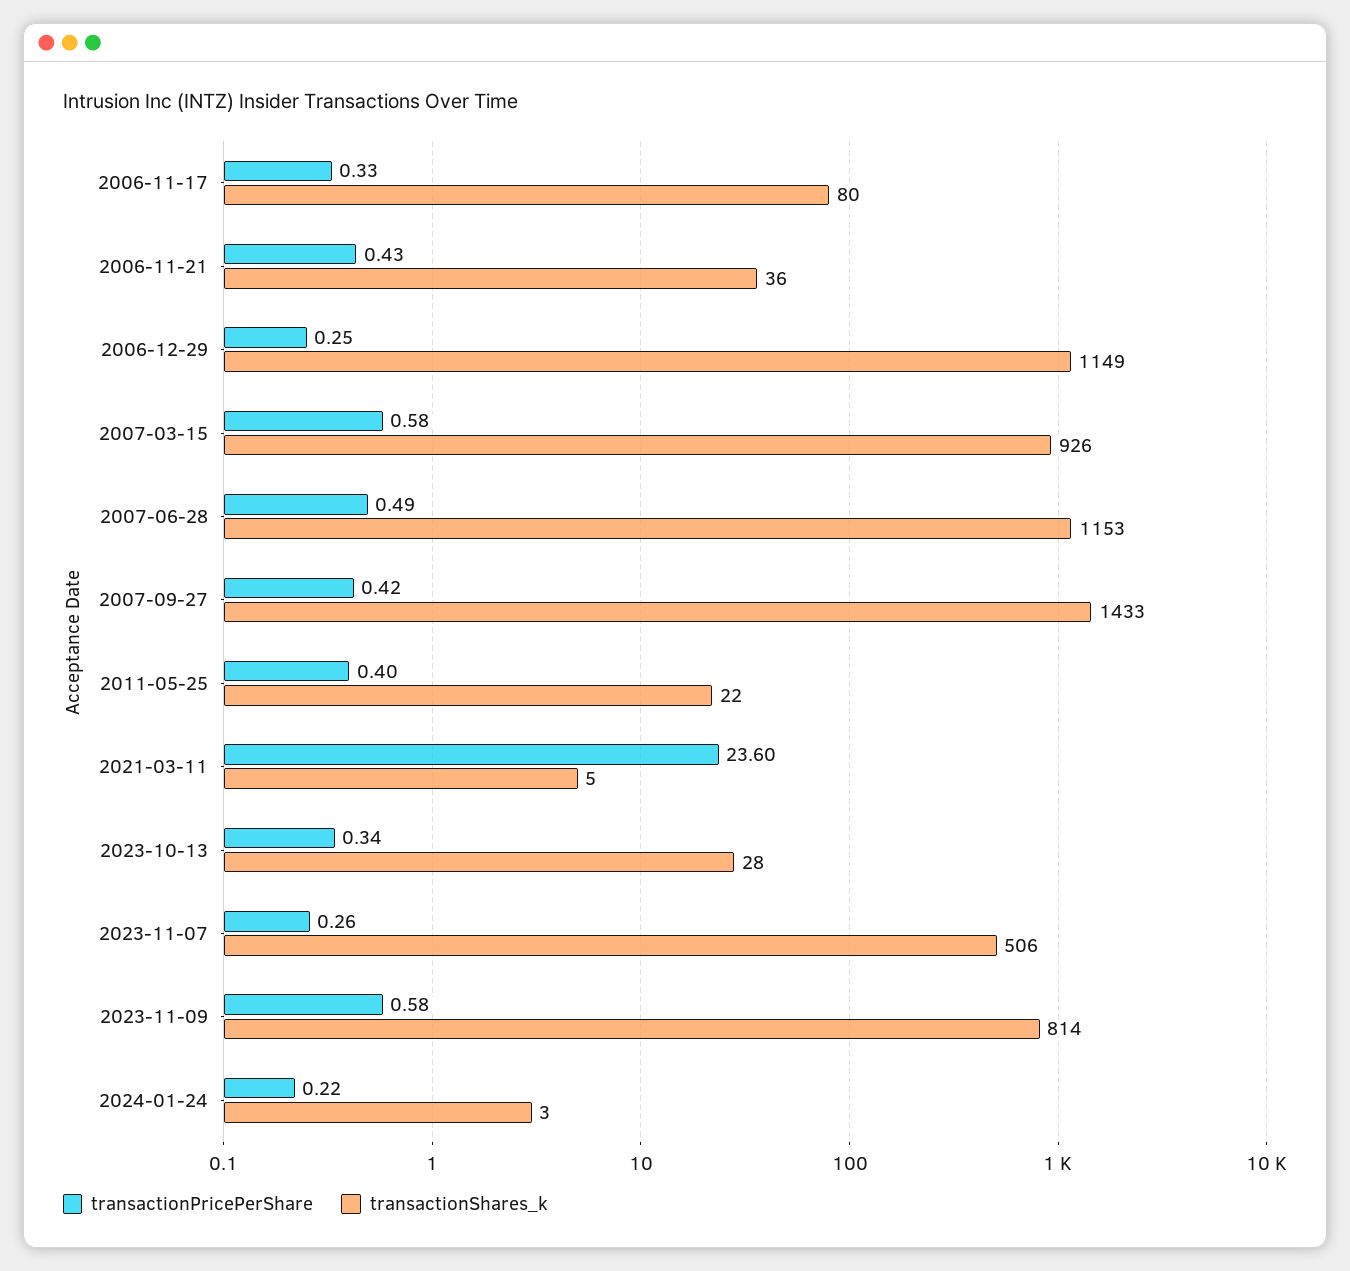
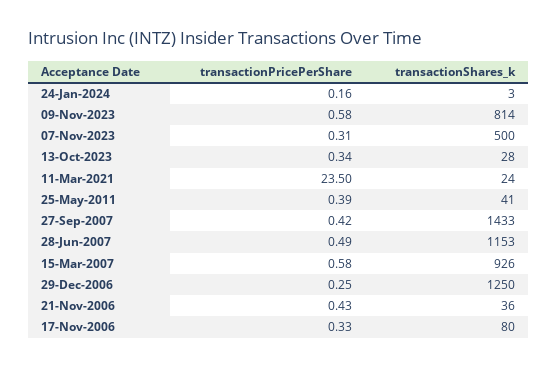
  {
    "transactionPricePerShare": {
      "2006-11-17": 0.33,
      "2006-11-21": 0.43,
      "2006-12-29": 0.25,
      "2007-03-15": 0.58,
      "2007-06-28": 0.49,
      "2007-09-27": 0.42,
-     "2011-05-25": 0.4,
+     "2011-05-25": 0.39,
-     "2021-03-11": 23.6,
+     "2021-03-11": 23.5,
      "2023-10-13": 0.34,
-     "2023-11-07": 0.26,
+     "2023-11-07": 0.31,
      "2023-11-09": 0.58,
-     "2024-01-24": 0.22
+     "2024-01-24": 0.16
    },
    "transactionShares_k": {
      "2006-11-17": 80,
      "2006-11-21": 36,
-     "2006-12-29": 1149,
+     "2006-12-29": 1250,
      "2007-03-15": 926,
      "2007-06-28": 1153,
      "2007-09-27": 1433,
-     "2011-05-25": 22,
+     "2011-05-25": 41,
-     "2021-03-11": 5,
+     "2021-03-11": 24,
      "2023-10-13": 28,
-     "2023-11-07": 506,
+     "2023-11-07": 500,
      "2023-11-09": 814,
      "2024-01-24": 3
    }
  }

